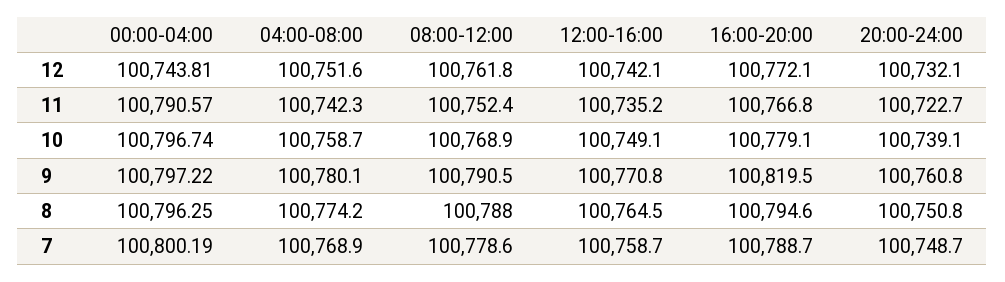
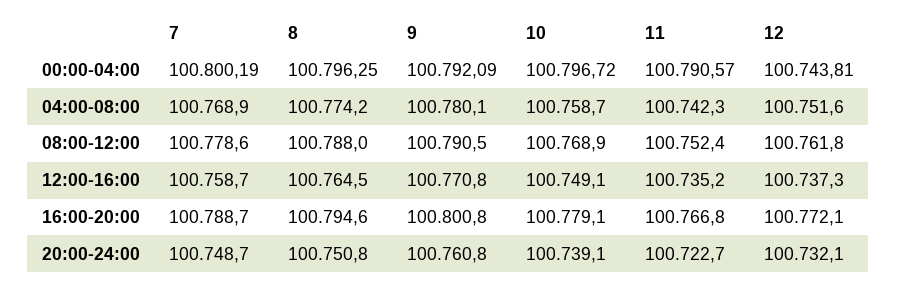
  {
    "00:00-04:00": {
      "12": 100743.81,
      "11": 100790.57,
-     "10": 100796.74,
+     "10": 100796.72,
-     "9": 100797.22,
+     "9": 100792.09,
      "8": 100796.25,
      "7": 100800.19
    },
    "04:00-08:00": {
      "12": 100751.6,
      "11": 100742.3,
      "10": 100758.7,
      "9": 100780.1,
      "8": 100774.2,
      "7": 100768.9
    },
    "08:00-12:00": {
      "12": 100761.8,
      "11": 100752.4,
      "10": 100768.9,
      "9": 100790.5,
      "8": 100788,
      "7": 100778.6
    },
    "12:00-16:00": {
-     "12": 100742.1,
+     "12": 100737.3,
      "11": 100735.2,
      "10": 100749.1,
      "9": 100770.8,
      "8": 100764.5,
      "7": 100758.7
    },
    "16:00-20:00": {
      "12": 100772.1,
      "11": 100766.8,
      "10": 100779.1,
-     "9": 100819.5,
+     "9": 100800.8,
      "8": 100794.6,
      "7": 100788.7
    },
    "20:00-24:00": {
      "12": 100732.1,
      "11": 100722.7,
      "10": 100739.1,
      "9": 100760.8,
      "8": 100750.8,
      "7": 100748.7
    }
  }

